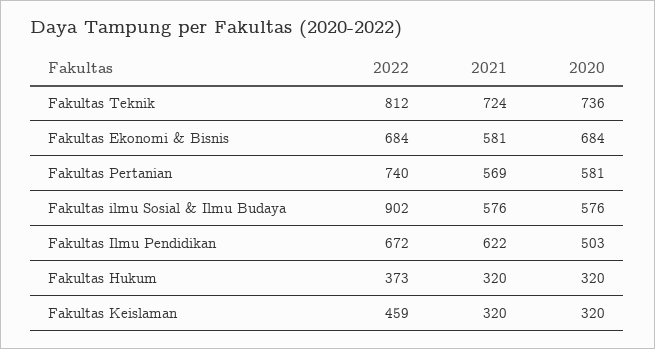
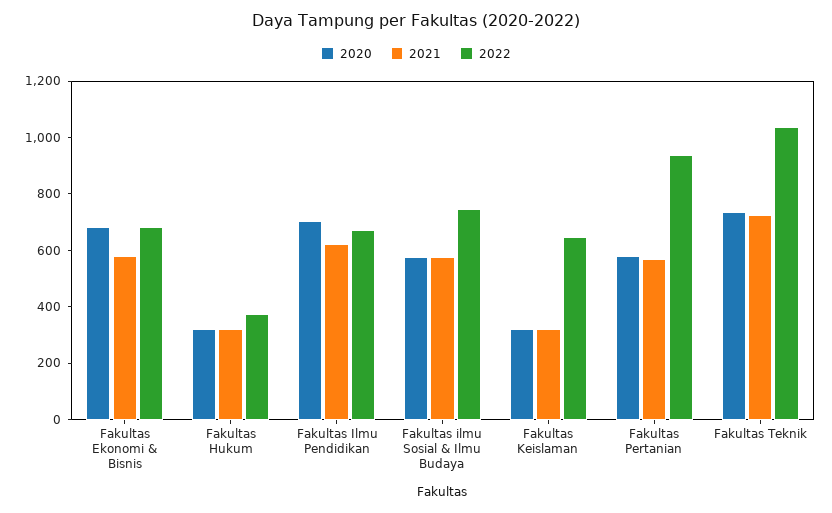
  {
    "2022": {
-     "Fakultas Teknik": 812,
+     "Fakultas Teknik": 1050,
      "Fakultas Ekonomi & Bisnis": 684,
-     "Fakultas Pertanian": 740,
+     "Fakultas Pertanian": 950,
-     "Fakultas ilmu Sosial & Ilmu Budaya": 902,
+     "Fakultas ilmu Sosial & Ilmu Budaya": 750,
      "Fakultas Ilmu Pendidikan": 672,
      "Fakultas Hukum": 373,
-     "Fakultas Keislaman": 459
+     "Fakultas Keislaman": 650
    },
    "2021": {
      "Fakultas Teknik": 724,
      "Fakultas Ekonomi & Bisnis": 581,
      "Fakultas Pertanian": 569,
      "Fakultas ilmu Sosial & Ilmu Budaya": 576,
      "Fakultas Ilmu Pendidikan": 622,
      "Fakultas Hukum": 320,
      "Fakultas Keislaman": 320
    },
    "2020": {
      "Fakultas Teknik": 736,
      "Fakultas Ekonomi & Bisnis": 684,
      "Fakultas Pertanian": 581,
      "Fakultas ilmu Sosial & Ilmu Budaya": 576,
-     "Fakultas Ilmu Pendidikan": 503,
+     "Fakultas Ilmu Pendidikan": 700,
      "Fakultas Hukum": 320,
      "Fakultas Keislaman": 320
    }
  }

